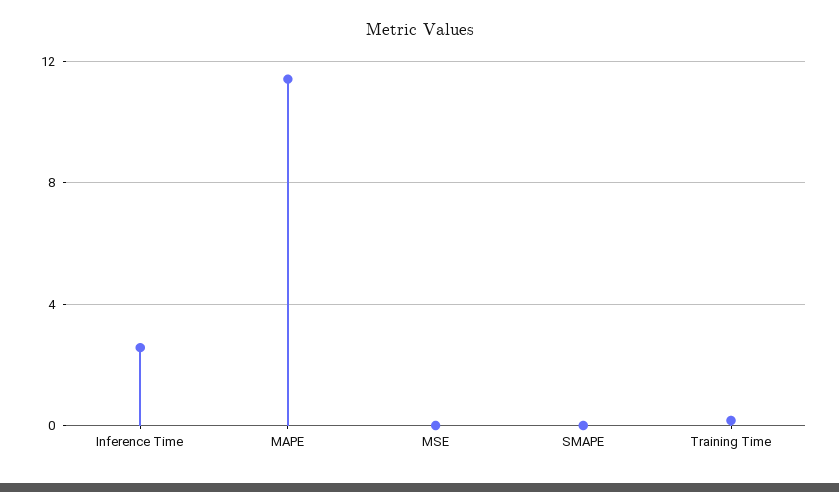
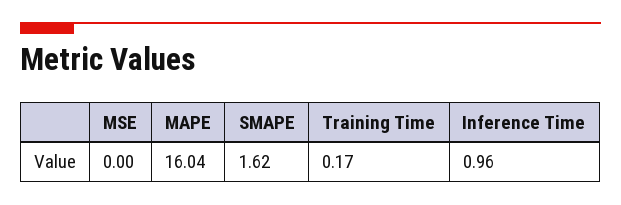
  {
-   "Inference Time": 2.5,
+   "Inference Time": 0.96,
-   "MAPE": 11.5,
+   "MAPE": 16.04,
    "MSE": 0,
-   "SMAPE": 0,
+   "SMAPE": 1.62,
    "Training Time": 0.17
  }

